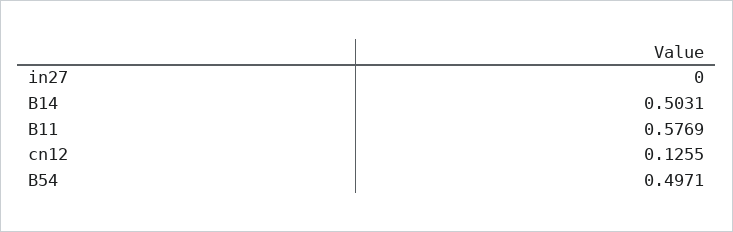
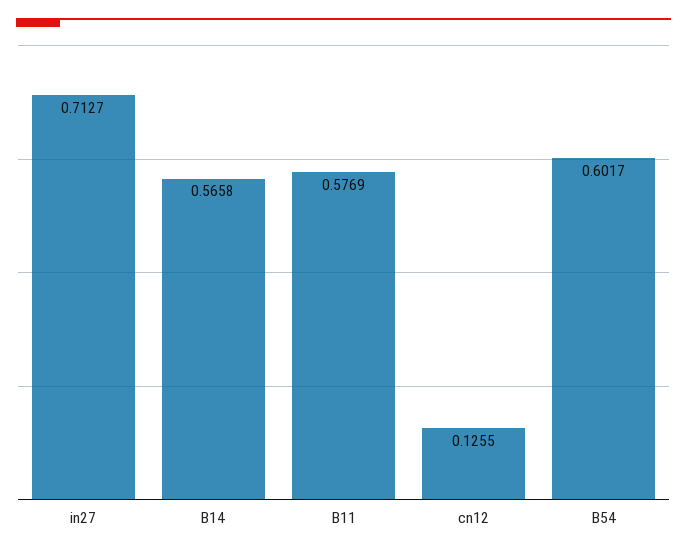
  {
-   "in27": 0,
+   "in27": 0.7127,
-   "B14": 0.5031,
+   "B14": 0.5658,
    "B11": 0.5769,
    "cn12": 0.1255,
-   "B54": 0.4971
+   "B54": 0.6017
  }

